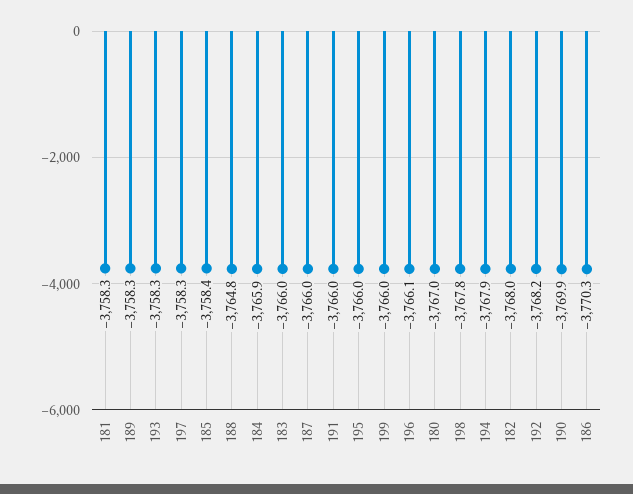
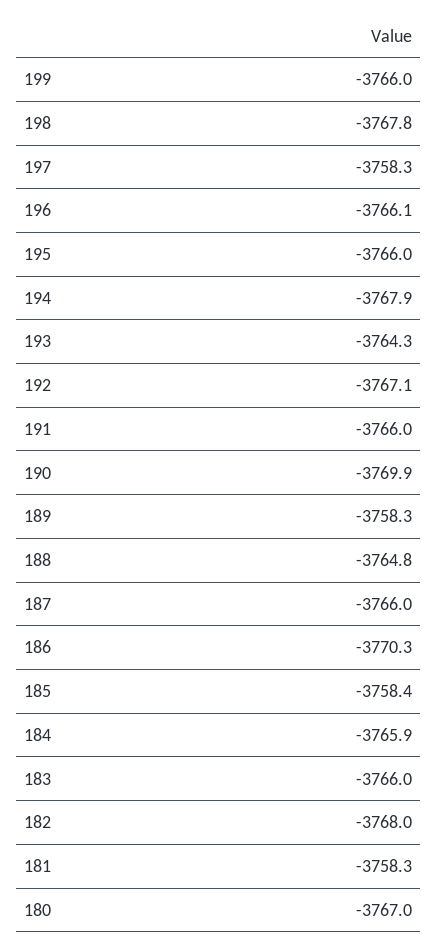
  {
    "181": -3758.3,
    "189": -3758.3,
-   "193": -3758.3,
+   "193": -3764.3,
    "197": -3758.3,
    "185": -3758.4,
    "188": -3764.8,
    "184": -3765.9,
    "183": -3766,
    "187": -3766,
    "191": -3766,
    "195": -3766,
    "199": -3766,
    "196": -3766.1,
    "180": -3767,
    "198": -3767.8,
    "194": -3767.9,
    "182": -3768,
-   "192": -3768.2,
+   "192": -3767.1,
    "190": -3769.9,
    "186": -3770.3
  }

